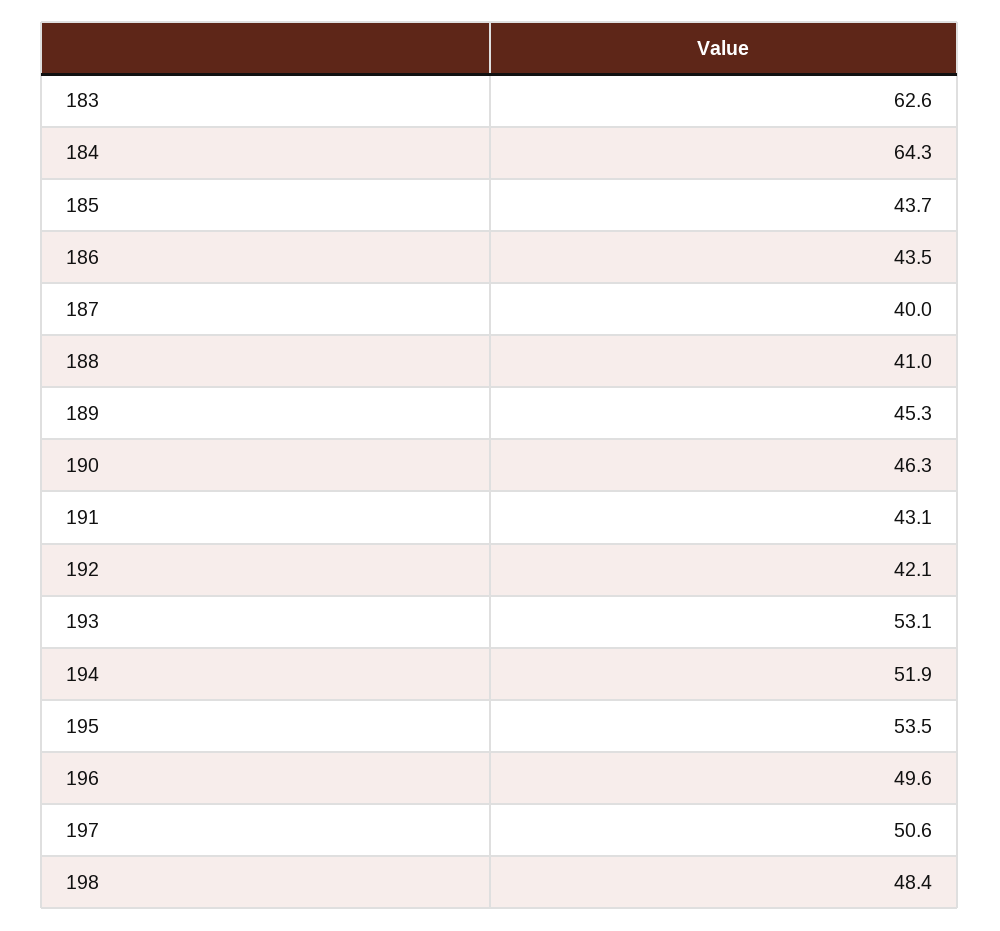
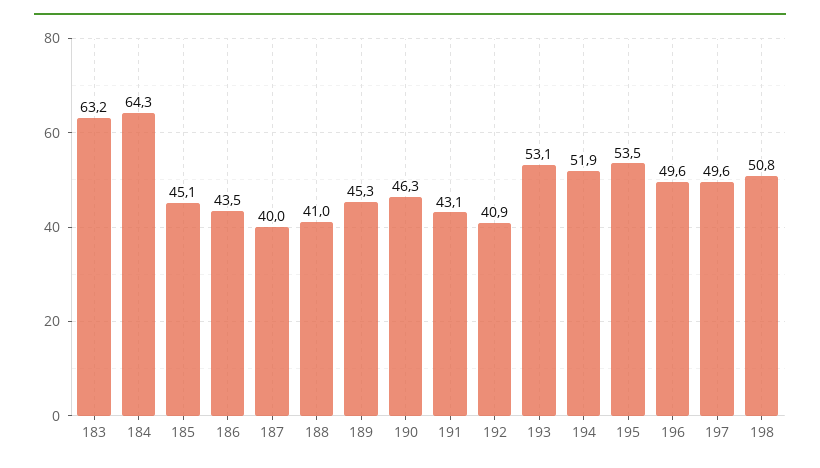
  {
-   "183": 62.6,
+   "183": 63.2,
    "184": 64.3,
-   "185": 43.7,
+   "185": 45.1,
    "186": 43.5,
    "187": 40,
    "188": 41,
    "189": 45.3,
    "190": 46.3,
    "191": 43.1,
-   "192": 42.1,
+   "192": 40.9,
    "193": 53.1,
    "194": 51.9,
    "195": 53.5,
    "196": 49.6,
-   "197": 50.6,
+   "197": 49.6,
-   "198": 48.4
+   "198": 50.8
  }

